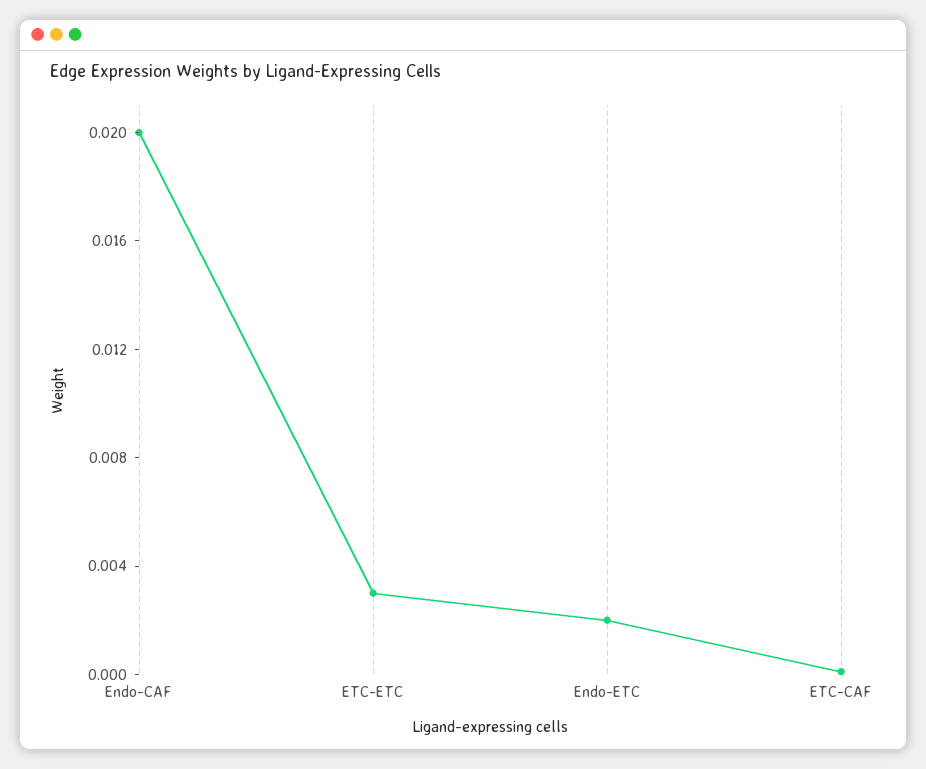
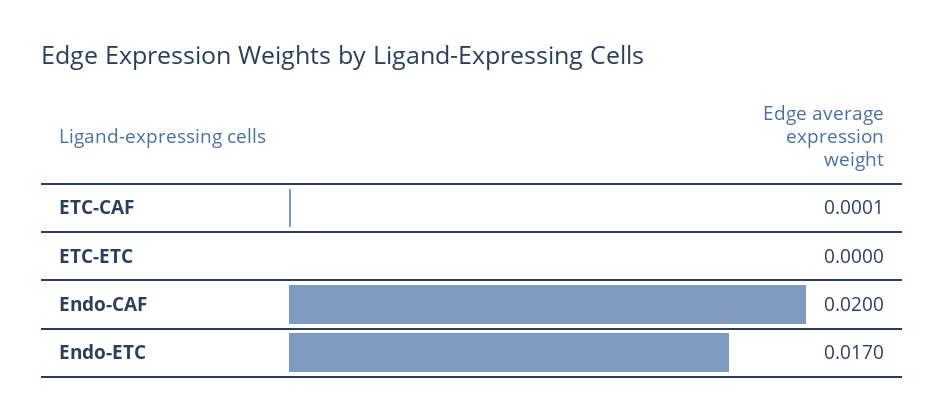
  {
    "Endo-CAF": 0.02,
-   "ETC-ETC": 0.003,
+   "ETC-ETC": 0,
-   "Endo-ETC": 0.002,
+   "Endo-ETC": 0.017,
    "ETC-CAF": 0.0001
  }

